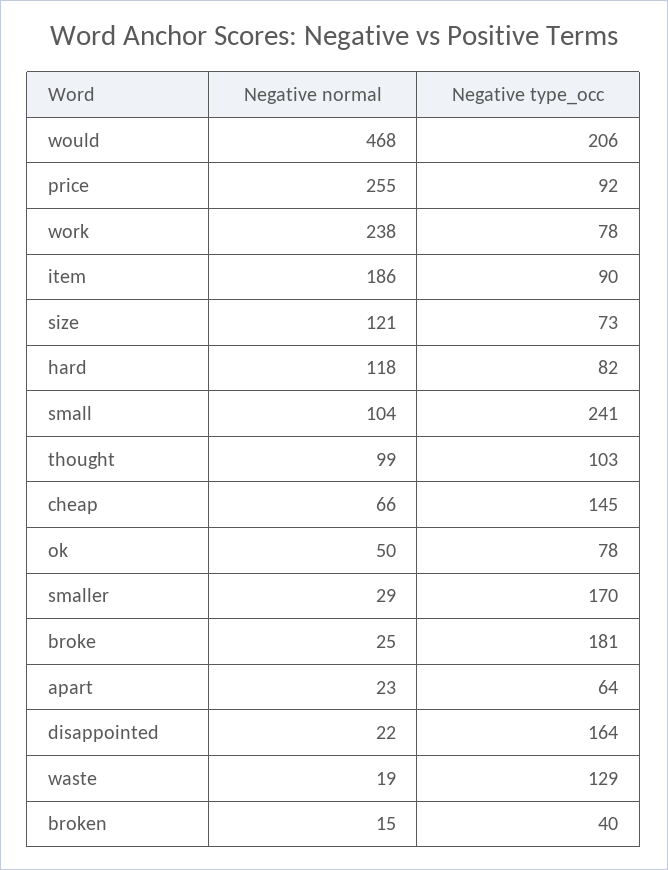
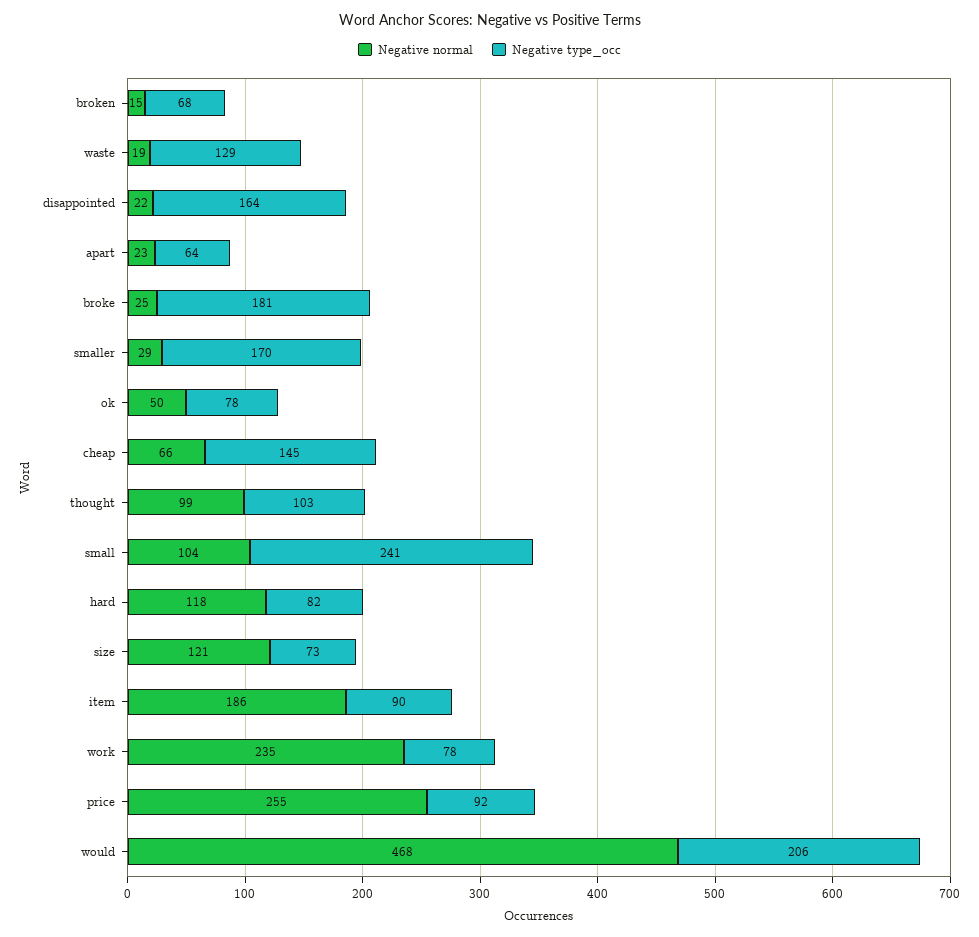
  {
    "Negative normal": {
      "would": 468,
      "price": 255,
-     "work": 238,
+     "work": 235,
      "item": 186,
      "size": 121,
      "hard": 118,
      "small": 104,
      "thought": 99,
      "cheap": 66,
      "ok": 50,
      "smaller": 29,
      "broke": 25,
      "apart": 23,
      "disappointed": 22,
      "waste": 19,
      "broken": 15
    },
    "Negative type_occ": {
      "would": 206,
      "price": 92,
      "work": 78,
      "item": 90,
      "size": 73,
      "hard": 82,
      "small": 241,
      "thought": 103,
      "cheap": 145,
      "ok": 78,
      "smaller": 170,
      "broke": 181,
      "apart": 64,
      "disappointed": 164,
      "waste": 129,
-     "broken": 40
+     "broken": 68
    }
  }

